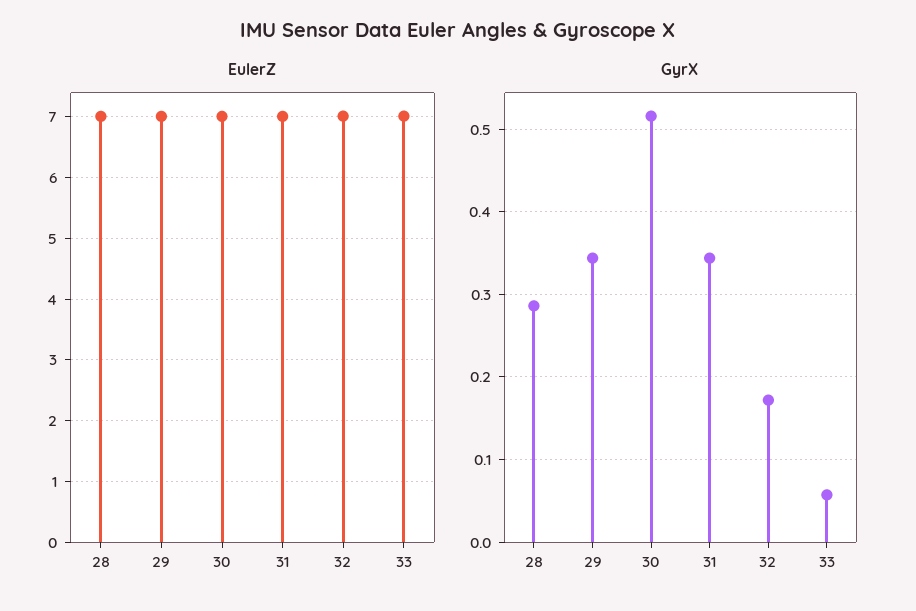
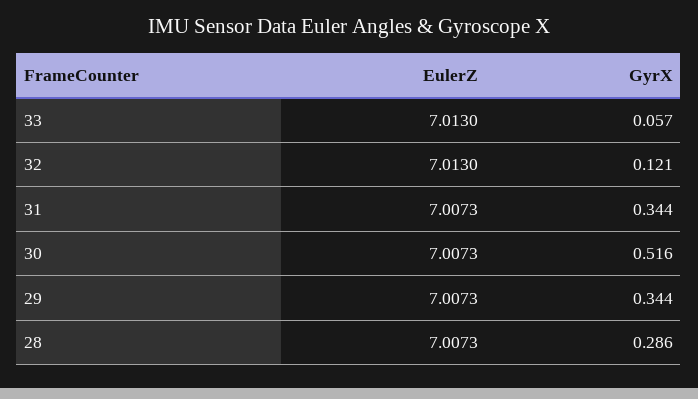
  {
    "EulerZ": {
      "28": 7.0073,
      "29": 7.0073,
      "30": 7.0073,
      "31": 7.0073,
      "32": 7.013,
      "33": 7.013
    },
    "GyrX": {
      "28": 0.286,
      "29": 0.344,
      "30": 0.516,
      "31": 0.344,
-     "32": 0.17,
+     "32": 0.121,
      "33": 0.057
    }
  }

